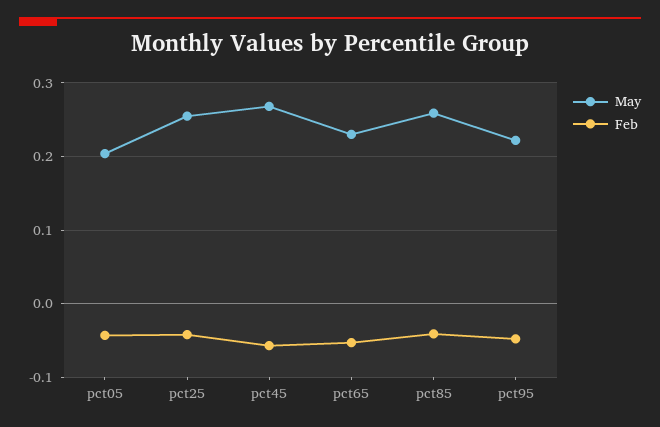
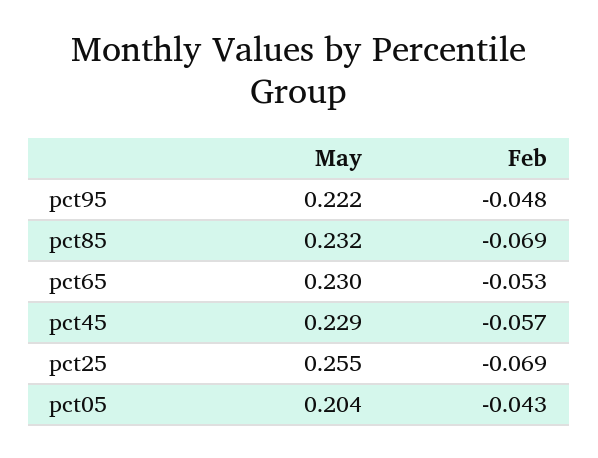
  {
    "May": {
      "pct05": 0.204,
      "pct25": 0.255,
-     "pct45": 0.27,
+     "pct45": 0.229,
      "pct65": 0.23,
-     "pct85": 0.26,
+     "pct85": 0.232,
      "pct95": 0.222
    },
    "Feb": {
      "pct05": -0.043,
-     "pct25": -0.04,
+     "pct25": -0.069,
      "pct45": -0.057,
      "pct65": -0.053,
-     "pct85": -0.04,
+     "pct85": -0.069,
      "pct95": -0.048
    }
  }

